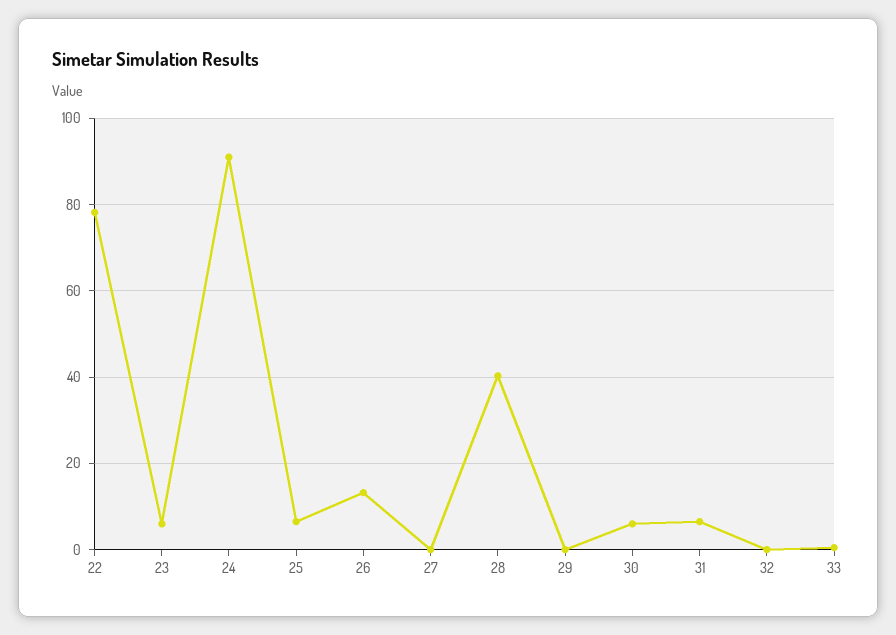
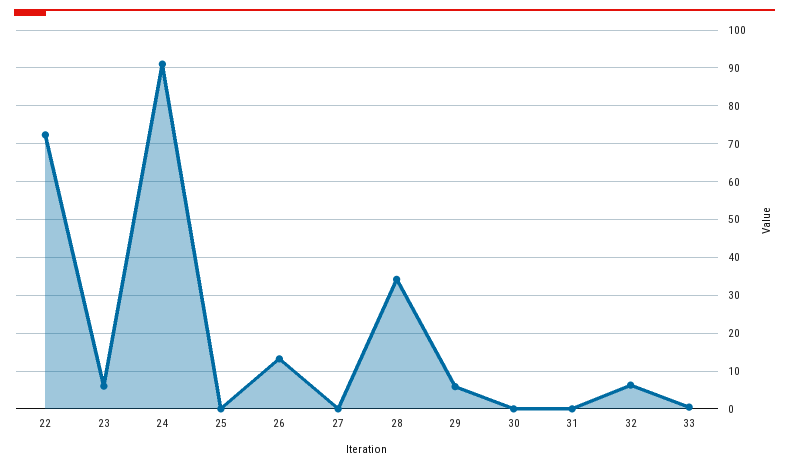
  {
-   "22": 78,
+   "22": 72,
    "23": 6,
    "24": 92,
-   "25": 6,
+   "25": 0,
    "26": 14,
    "27": 0,
-   "28": 40,
+   "28": 34,
-   "29": 0,
+   "29": 6,
-   "30": 6,
+   "30": 0,
-   "31": 6,
+   "31": 0,
-   "32": 0,
+   "32": 6,
    "33": 0
  }

